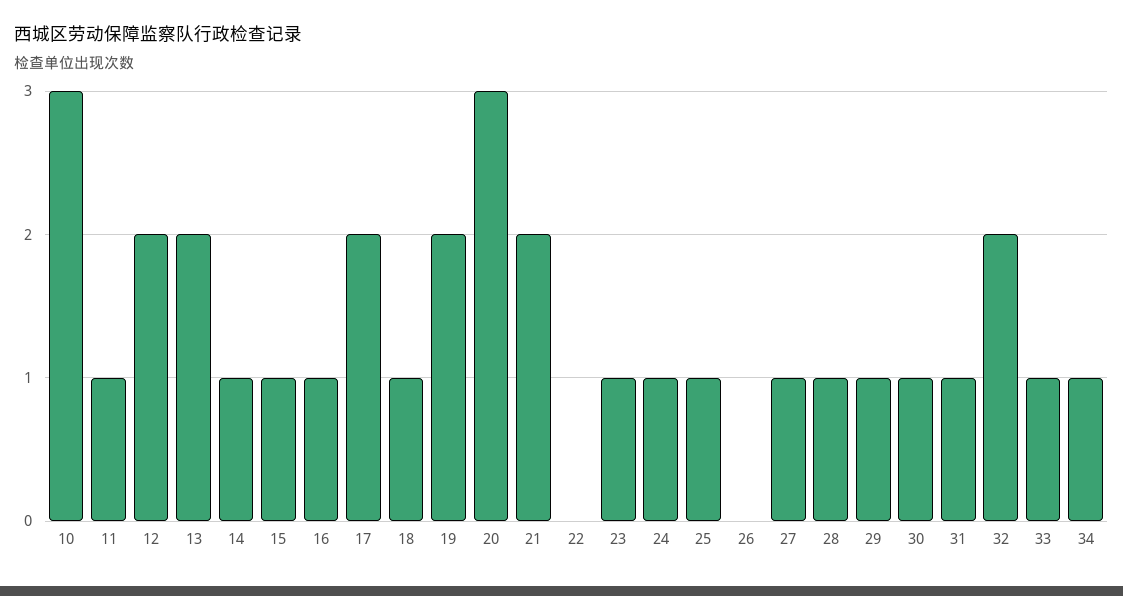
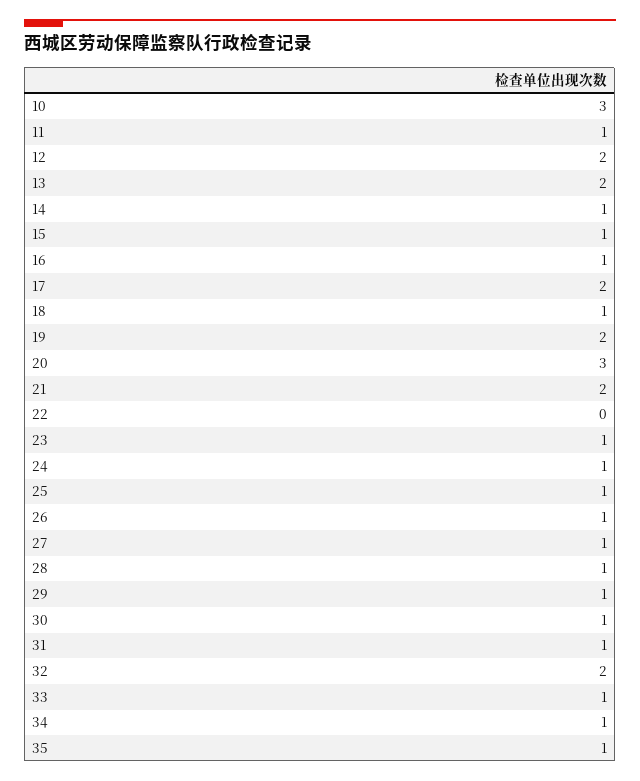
  {
    "10": 3,
    "11": 1,
    "12": 2,
    "13": 2,
    "14": 1,
    "15": 1,
    "16": 1,
    "17": 2,
    "18": 1,
    "19": 2,
    "20": 3,
    "21": 2,
    "22": 0,
    "23": 1,
    "24": 1,
    "25": 1,
-   "26": 0,
+   "26": 1,
    "27": 1,
    "28": 1,
    "29": 1,
    "30": 1,
    "31": 1,
    "32": 2,
    "33": 1,
-   "34": 1
+   "34": 1,
+   "35": 1
  }

